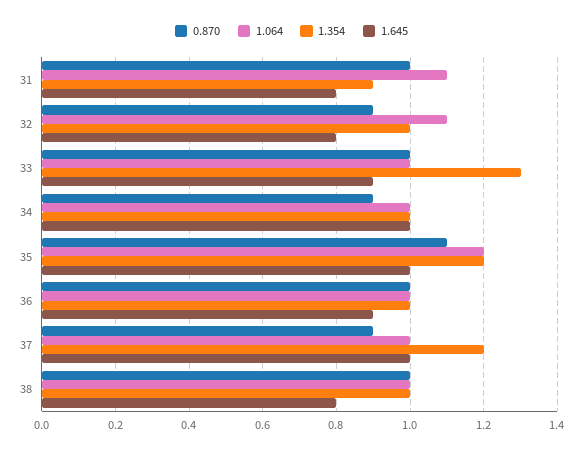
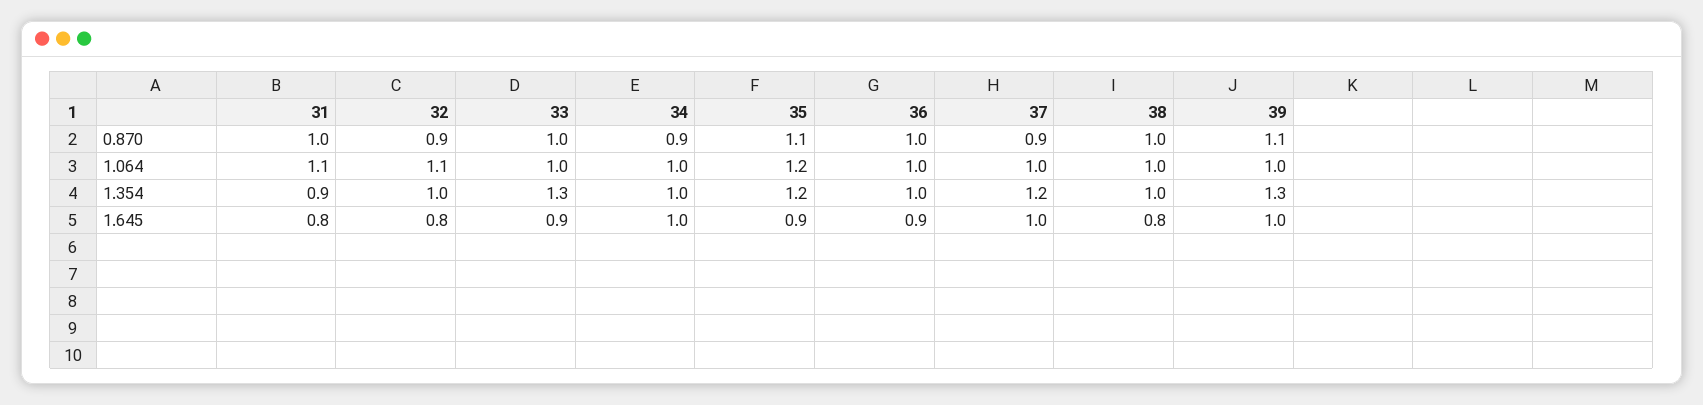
  {
    "0.870": {
      "31": 1,
      "32": 0.9,
      "33": 1,
      "34": 0.9,
      "35": 1.1,
      "36": 1,
      "37": 0.9,
-     "38": 1
+     "38": 1,
+     "39": 1.1
    },
    "1.064": {
      "31": 1.1,
      "32": 1.1,
      "33": 1,
      "34": 1,
      "35": 1.2,
      "36": 1,
      "37": 1,
-     "38": 1
+     "38": 1,
+     "39": 1
    },
    "1.354": {
      "31": 0.9,
      "32": 1,
      "33": 1.3,
      "34": 1,
      "35": 1.2,
      "36": 1,
      "37": 1.2,
-     "38": 1
+     "38": 1,
+     "39": 1.3
    },
    "1.645": {
      "31": 0.8,
      "32": 0.8,
      "33": 0.9,
      "34": 1,
-     "35": 1,
+     "35": 0.9,
      "36": 0.9,
      "37": 1,
-     "38": 0.8
+     "38": 0.8,
+     "39": 1
    }
  }

